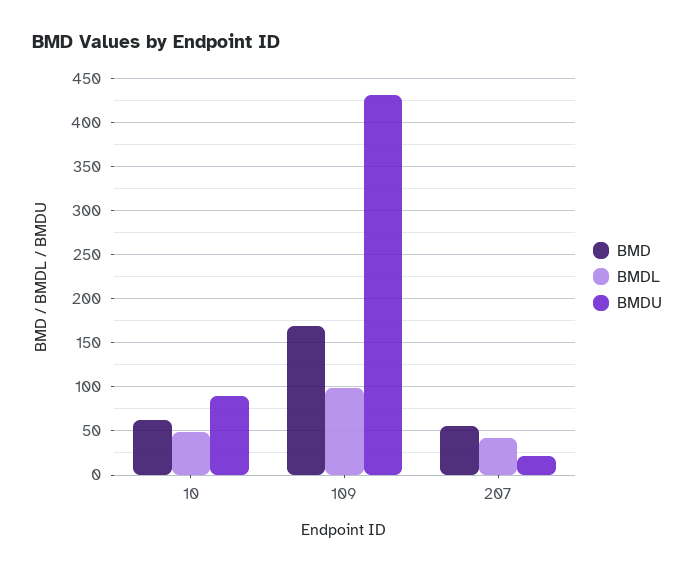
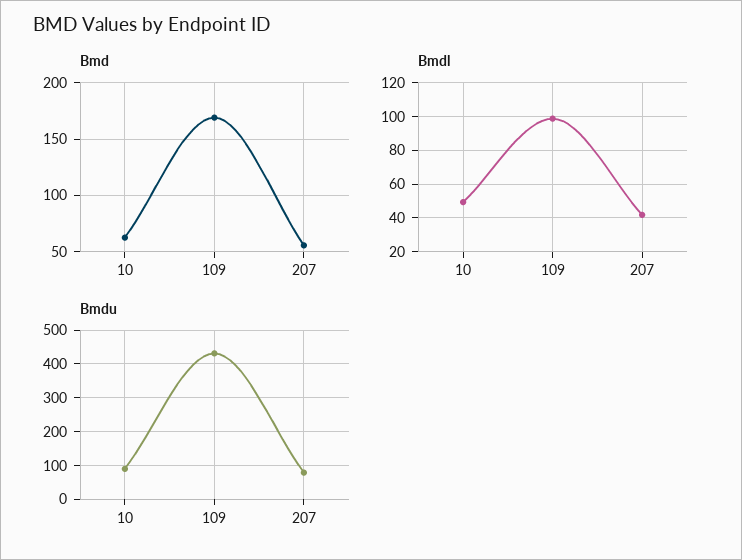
  {
    "BMD": {
      "10": 60,
      "109": 170,
      "207": 60
    },
    "BMDL": {
      "10": 50,
      "109": 100,
      "207": 40
    },
    "BMDU": {
      "10": 90,
      "109": 430,
-     "207": 20
+     "207": 80
    }
  }

